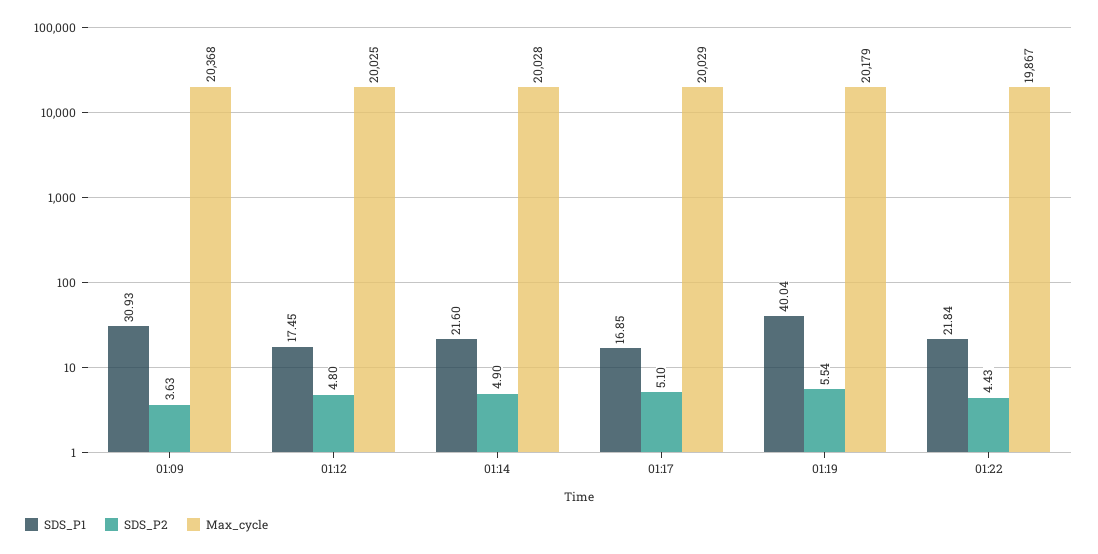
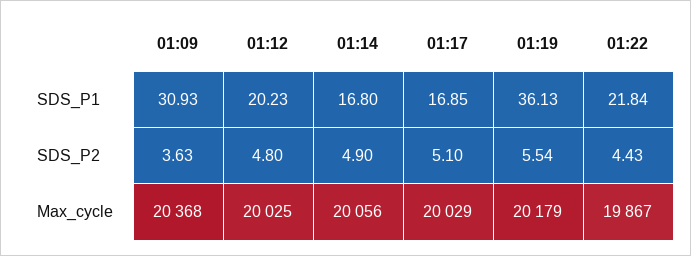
  {
    "SDS_P1": {
      "01:09": 30.93,
-     "01:12": 17.45,
+     "01:12": 20.23,
-     "01:14": 21.6,
+     "01:14": 16.8,
      "01:17": 16.85,
-     "01:19": 40.04,
+     "01:19": 36.13,
      "01:22": 21.84
    },
    "SDS_P2": {
      "01:09": 3.63,
      "01:12": 4.8,
      "01:14": 4.9,
      "01:17": 5.1,
      "01:19": 5.54,
      "01:22": 4.43
    },
    "Max_cycle": {
      "01:09": 20368,
      "01:12": 20025,
-     "01:14": 20028,
+     "01:14": 20056,
      "01:17": 20029,
      "01:19": 20179,
      "01:22": 19867
    }
  }

